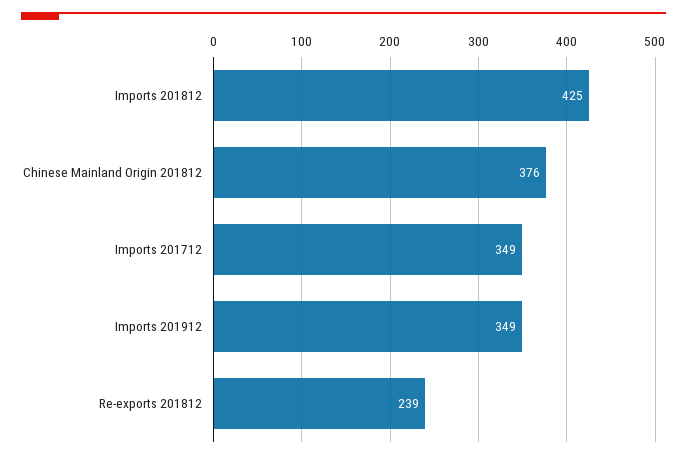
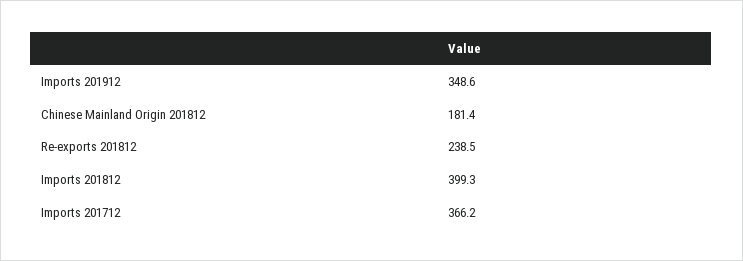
  {
-   "Imports 201812": 425,
+   "Imports 201812": 399.3,
-   "Chinese Mainland Origin 201812": 376,
+   "Chinese Mainland Origin 201812": 181.4,
-   "Imports 201712": 349,
+   "Imports 201712": 366.2,
    "Imports 201912": 348.6,
    "Re-exports 201812": 238.5
  }

